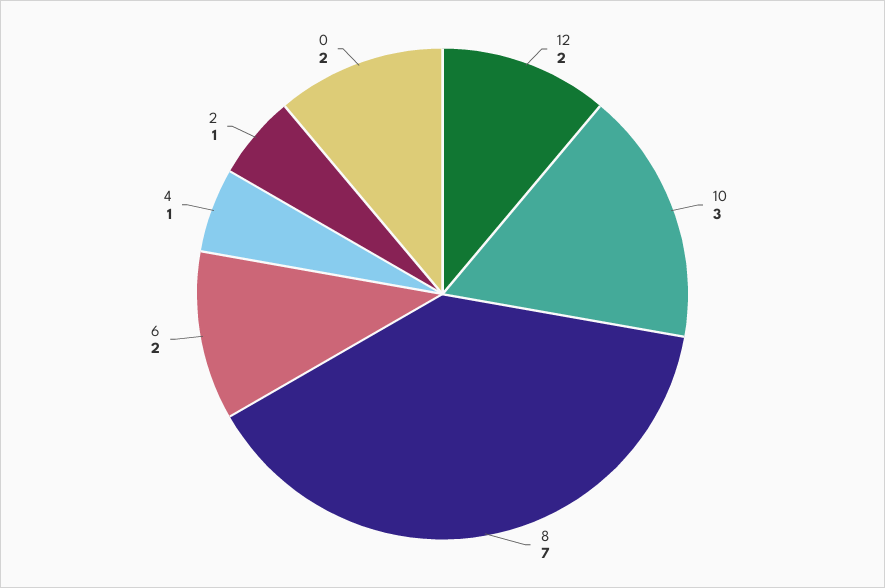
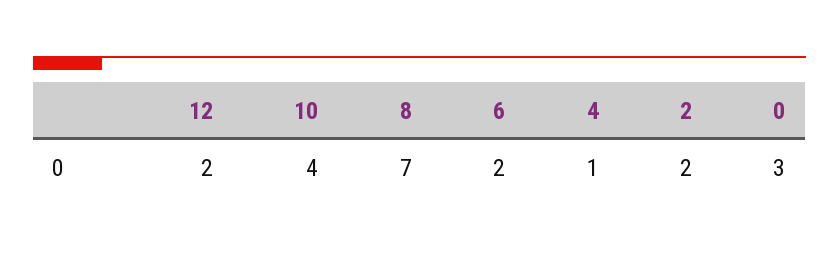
  {
    "12": 2,
-   "10": 3,
+   "10": 4,
    "8": 7,
    "6": 2,
    "4": 1,
-   "2": 1,
+   "2": 2,
-   "0": 2
+   "0": 3
  }

